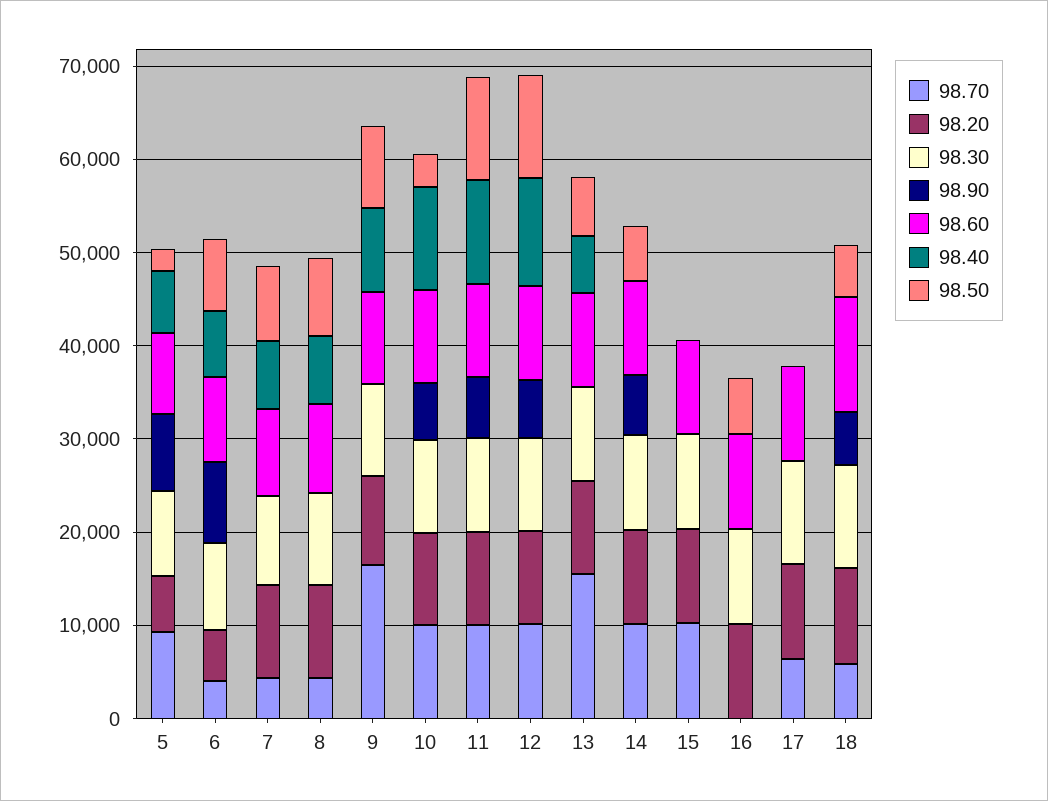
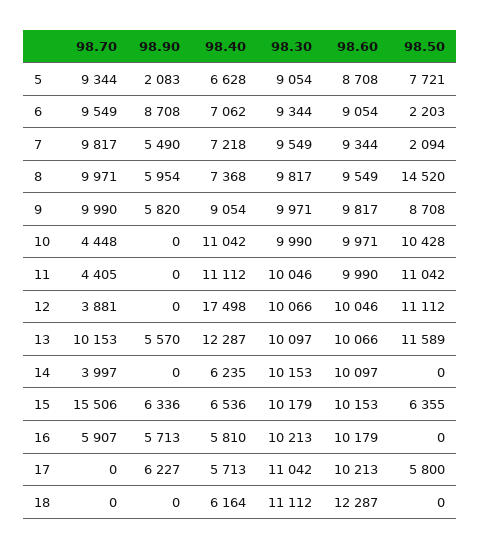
  {
    "98.70": {
      "5": 9344,
-     "6": 4000,
+     "6": 9549,
-     "7": 4000,
+     "7": 9817,
-     "8": 4000,
+     "8": 9971,
-     "9": 16000,
+     "9": 9990,
-     "10": 10000,
+     "10": 4448,
-     "11": 10000,
+     "11": 4405,
-     "12": 10000,
+     "12": 3881,
-     "13": 16000,
+     "13": 10153,
-     "14": 10000,
+     "14": 3997,
-     "15": 10000,
+     "15": 15506,
-     "16": 0,
+     "16": 5907,
-     "17": 6000,
+     "17": 0,
-     "18": 6000
+     "18": 0
    },
-   "98.20": {
-     "5": 6000,
-     "6": 6000,
-     "7": 10000,
-     "8": 10000,
-     "9": 10000,
-     "10": 10000,
-     "11": 10000,
-     "12": 10000,
-     "13": 10000,
-     "14": 10000,
-     "15": 10000,
-     "16": 10000,
-     "17": 10000,
-     "18": 10000
-   },
    "98.30": {
      "5": 9054,
      "6": 9344,
      "7": 9549,
      "8": 9817,
      "9": 9971,
      "10": 9990,
      "11": 10046,
      "12": 10066,
      "13": 10097,
      "14": 10153,
      "15": 10179,
      "16": 10213,
      "17": 11042,
      "18": 11112
    },
    "98.90": {
-     "5": 8000,
+     "5": 2083,
      "6": 8708,
-     "7": 0,
+     "7": 5490,
-     "8": 0,
+     "8": 5954,
-     "9": 0,
+     "9": 5820,
-     "10": 6000,
+     "10": 0,
-     "11": 6000,
+     "11": 0,
-     "12": 6000,
+     "12": 0,
-     "13": 0,
+     "13": 5570,
-     "14": 6000,
+     "14": 0,
-     "15": 0,
+     "15": 6336,
-     "16": 0,
+     "16": 5713,
-     "17": 0,
+     "17": 6227,
-     "18": 6000
+     "18": 0
    },
    "98.60": {
      "5": 8708,
      "6": 9054,
      "7": 9344,
      "8": 9549,
      "9": 9817,
      "10": 9971,
      "11": 9990,
      "12": 10046,
      "13": 10066,
      "14": 10097,
      "15": 10153,
      "16": 10179,
      "17": 10213,
      "18": 12287
    },
    "98.40": {
      "5": 6628,
      "6": 7062,
      "7": 7218,
      "8": 7368,
      "9": 9054,
      "10": 11042,
      "11": 11112,
-     "12": 12000,
+     "12": 17498,
-     "13": 6000,
+     "13": 12287,
-     "14": 0,
+     "14": 6235,
-     "15": 0,
+     "15": 6536,
-     "16": 0,
+     "16": 5810,
-     "17": 0,
+     "17": 5713,
-     "18": 0
+     "18": 6164
    },
    "98.50": {
-     "5": 2000,
+     "5": 7721,
-     "6": 8000,
+     "6": 2203,
-     "7": 8000,
+     "7": 2094,
-     "8": 8000,
+     "8": 14520,
      "9": 8708,
-     "10": 4000,
+     "10": 10428,
      "11": 11042,
      "12": 11112,
-     "13": 6000,
+     "13": 11589,
-     "14": 6000,
+     "14": 0,
-     "15": 0,
+     "15": 6355,
-     "16": 6000,
+     "16": 0,
-     "17": 0,
+     "17": 5800,
-     "18": 6000
+     "18": 0
    }
  }

